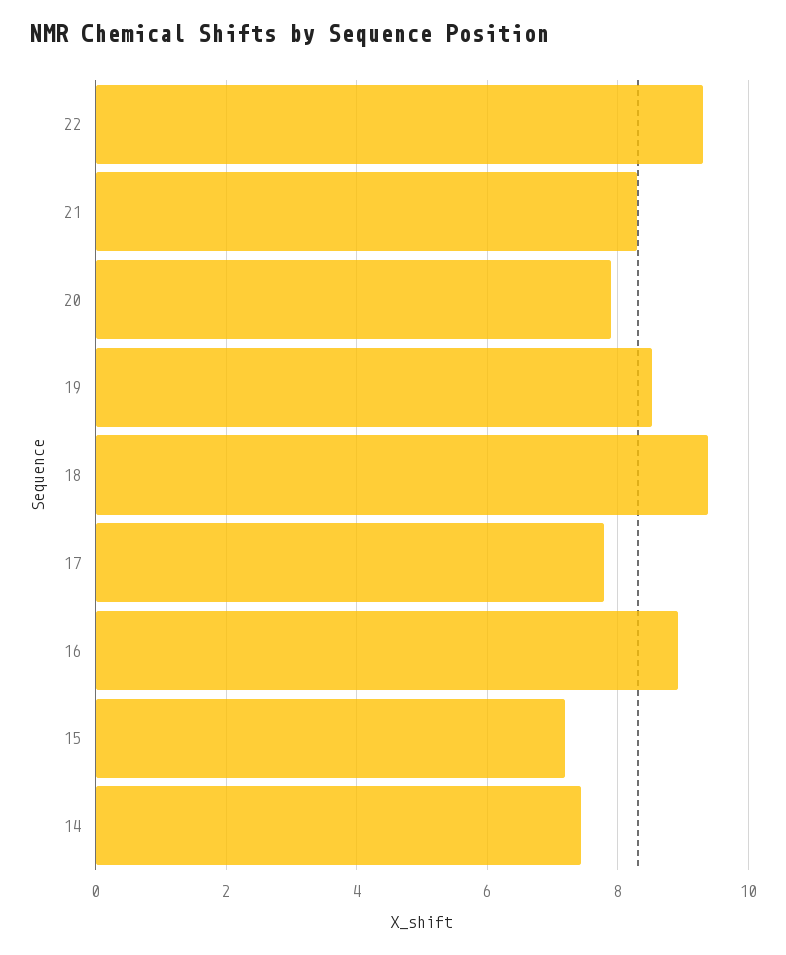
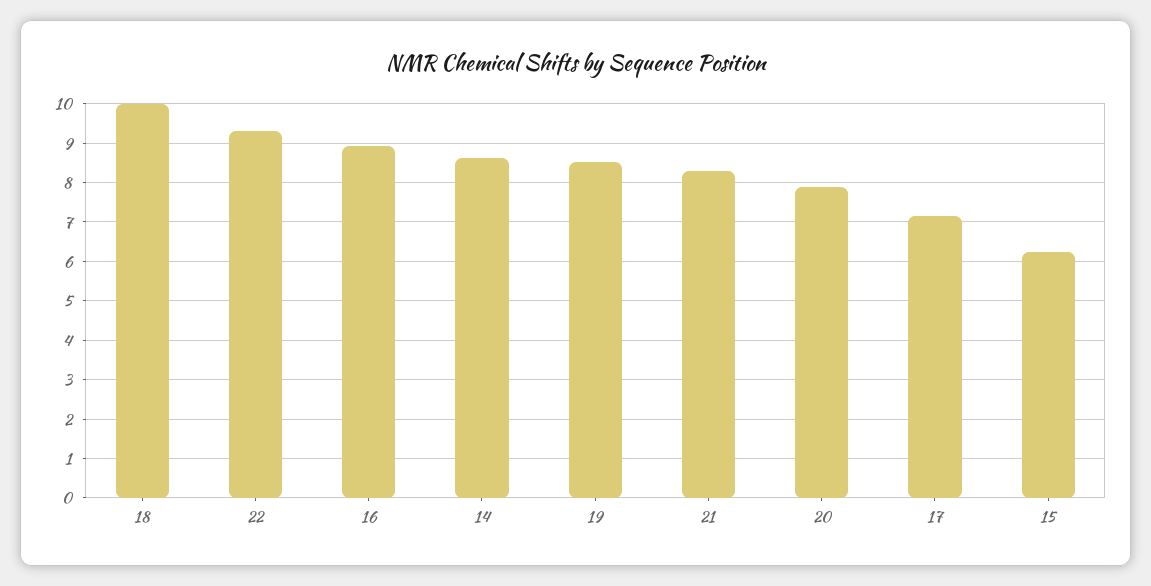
  {
    "22": 9.4,
    "21": 8.2,
    "20": 7.8,
    "19": 8.6,
-   "18": 9.4,
+   "18": 10,
-   "17": 7.8,
+   "17": 7.2,
    "16": 9,
-   "15": 7.2,
+   "15": 6.2,
-   "14": 7.4
+   "14": 8.6
  }

